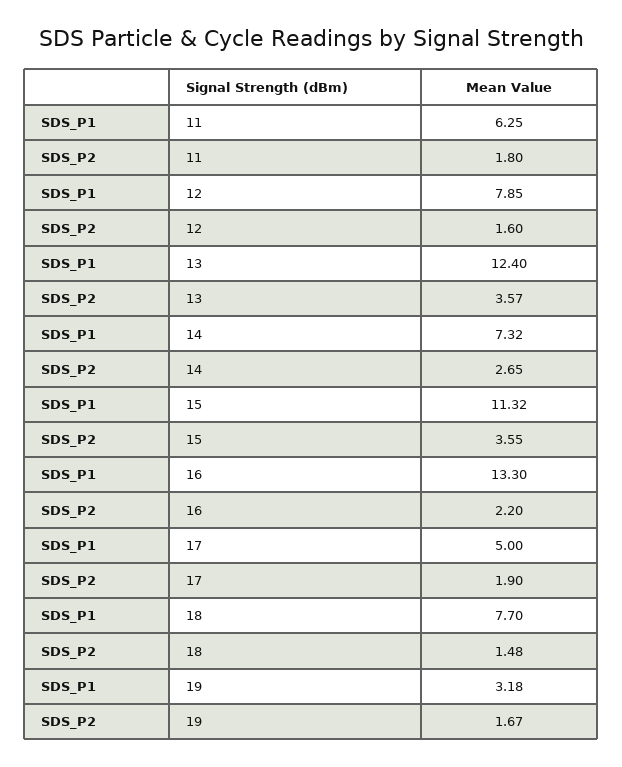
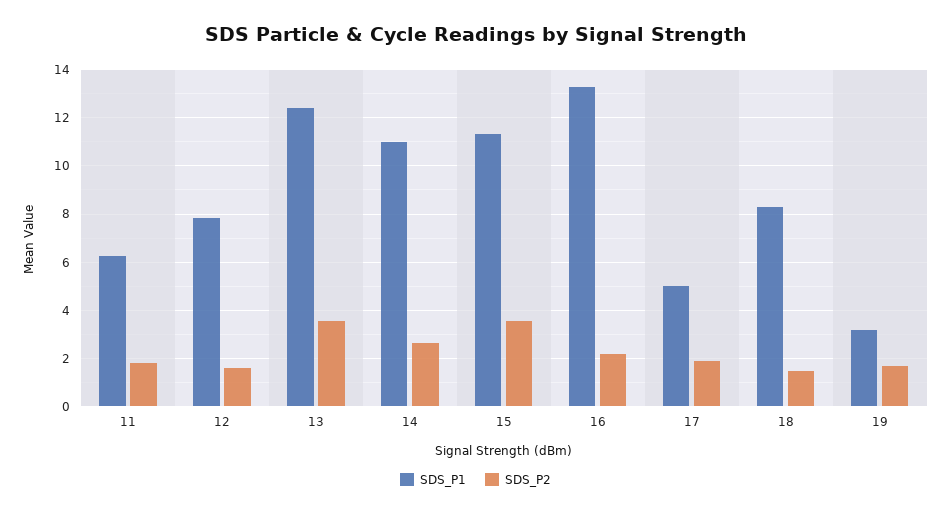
  {
    "SDS_P1": {
      "11": 6.25,
      "12": 7.85,
      "13": 12.4,
-     "14": 7.32,
+     "14": 11,
      "15": 11.32,
      "16": 13.3,
      "17": 5,
-     "18": 7.7,
+     "18": 8.25,
      "19": 3.18
    },
    "SDS_P2": {
      "11": 1.8,
      "12": 1.6,
      "13": 3.57,
      "14": 2.65,
      "15": 3.55,
      "16": 2.2,
      "17": 1.9,
      "18": 1.48,
      "19": 1.67
    }
  }

